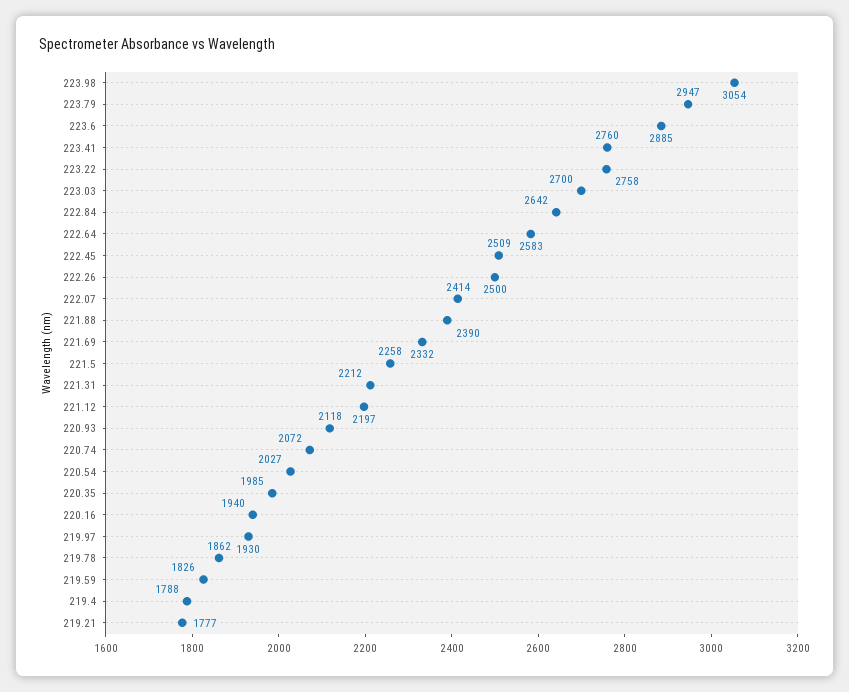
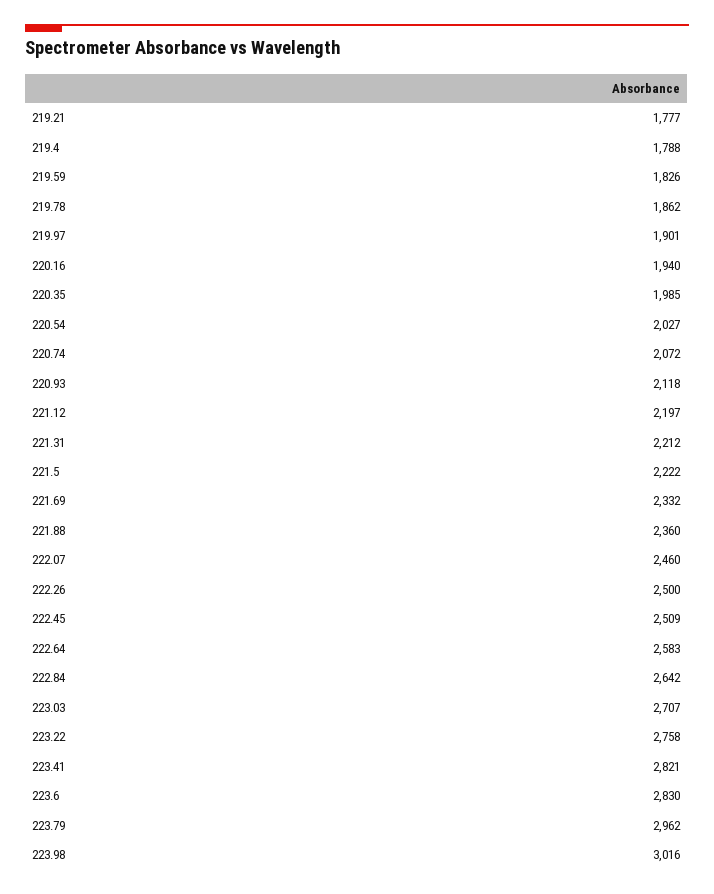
  {
-   "223.98": 3054,
+   "223.98": 3016,
-   "223.79": 2947,
+   "223.79": 2962,
-   "223.6": 2885,
+   "223.6": 2830,
-   "223.41": 2760,
+   "223.41": 2821,
    "223.22": 2758,
-   "223.03": 2700,
+   "223.03": 2707,
    "222.84": 2642,
    "222.64": 2583,
    "222.45": 2509,
    "222.26": 2500,
-   "222.07": 2414,
+   "222.07": 2460,
-   "221.88": 2390,
+   "221.88": 2360,
    "221.69": 2332,
-   "221.5": 2258,
+   "221.5": 2222,
    "221.31": 2212,
    "221.12": 2197,
    "220.93": 2118,
    "220.74": 2072,
    "220.54": 2027,
    "220.35": 1985,
    "220.16": 1940,
-   "219.97": 1930,
+   "219.97": 1901,
    "219.78": 1862,
    "219.59": 1826,
    "219.4": 1788,
    "219.21": 1777
  }

